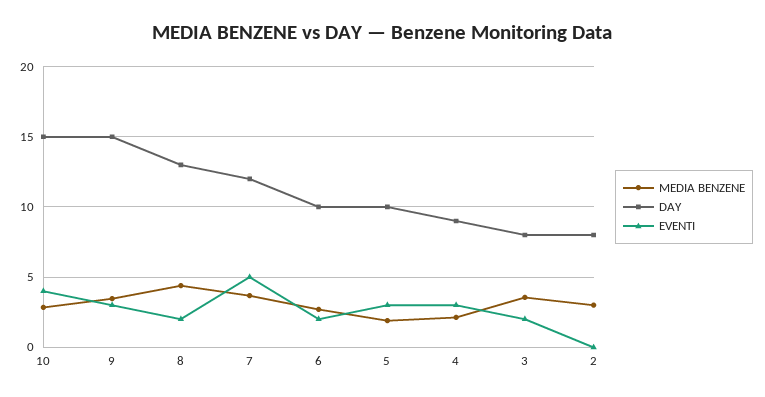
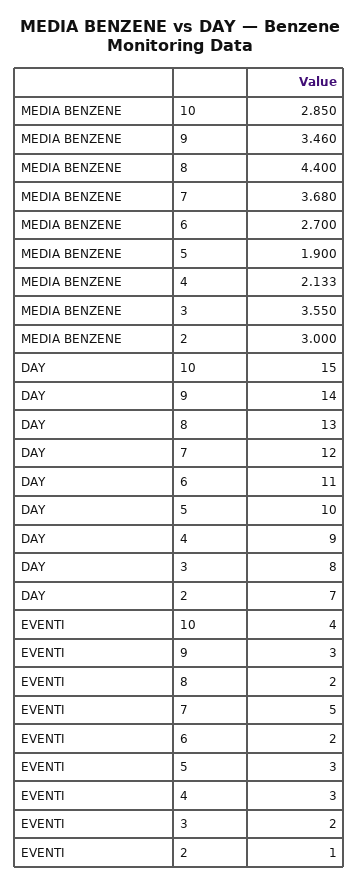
  {
    "MEDIA BENZENE": {
      "10": 2.85,
      "9": 3.46,
      "8": 4.4,
      "7": 3.68,
      "6": 2.7,
      "5": 1.9,
      "4": 2.133,
      "3": 3.55,
      "2": 3
    },
    "DAY": {
      "10": 15,
-     "9": 15,
+     "9": 14,
      "8": 13,
      "7": 12,
-     "6": 10,
+     "6": 11,
      "5": 10,
      "4": 9,
      "3": 8,
-     "2": 8
+     "2": 7
    },
    "EVENTI": {
      "10": 4,
      "9": 3,
      "8": 2,
      "7": 5,
      "6": 2,
      "5": 3,
      "4": 3,
      "3": 2,
-     "2": 0
+     "2": 1
    }
  }

